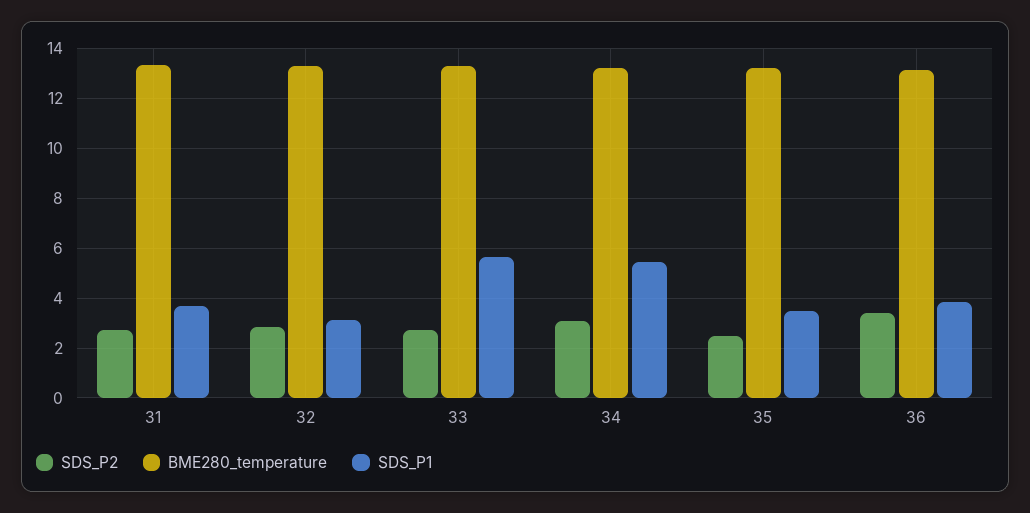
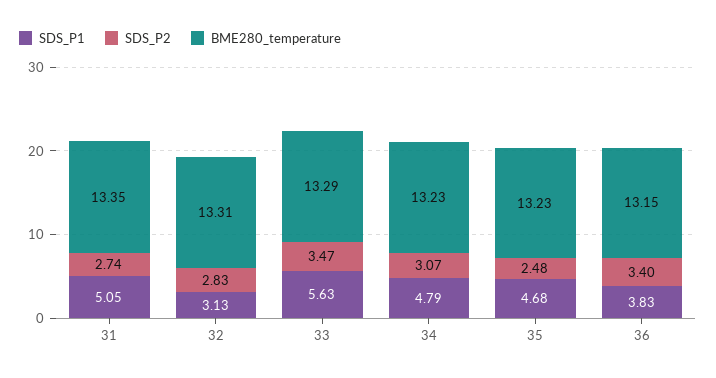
  {
    "SDS_P2": {
      "31": 2.74,
      "32": 2.83,
-     "33": 2.75,
+     "33": 3.47,
      "34": 3.07,
      "35": 2.48,
      "36": 3.4
    },
    "BME280_temperature": {
      "31": 13.35,
      "32": 13.31,
      "33": 13.29,
      "34": 13.23,
      "35": 13.23,
      "36": 13.15
    },
    "SDS_P1": {
-     "31": 3.75,
+     "31": 5.05,
      "32": 3.13,
      "33": 5.63,
-     "34": 5.5,
+     "34": 4.79,
-     "35": 3.5,
+     "35": 4.68,
      "36": 3.83
    }
  }

